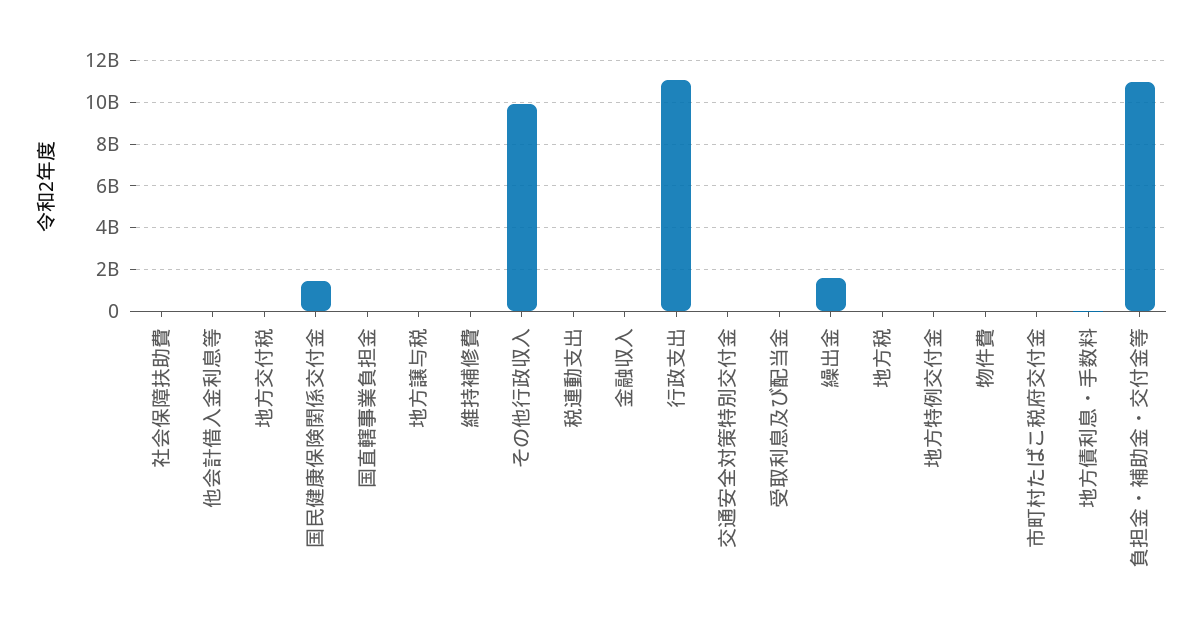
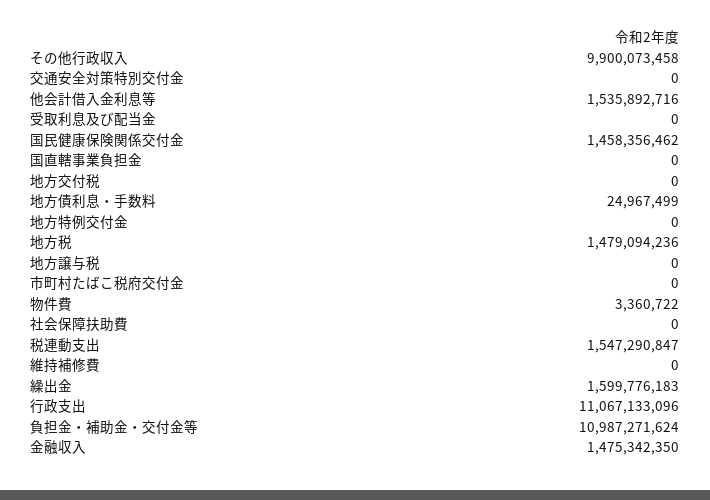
  {
    "社会保障扶助費": 0,
-   "他会計借入金利息等": 0,
+   "他会計借入金利息等": 1535892716,
    "地方交付税": 0,
    "国民健康保険関係交付金": 1458356462,
    "国直轄事業負担金": 0,
    "地方譲与税": 0,
    "維持補修費": 0,
    "その他行政収入": 9900073458,
-   "税連動支出": 0,
+   "税連動支出": 1547290847,
-   "金融収入": 0,
+   "金融収入": 1475342350,
    "行政支出": 11067133096,
    "交通安全対策特別交付金": 0,
    "受取利息及び配当金": 0,
    "繰出金": 1599776183,
-   "地方税": 0,
+   "地方税": 1479094236,
    "地方特例交付金": 0,
    "物件費": 3360722,
    "市町村たばこ税府交付金": 0,
    "地方債利息・手数料": 24967499,
    "負担金・補助金・交付金等": 10987271624
  }

